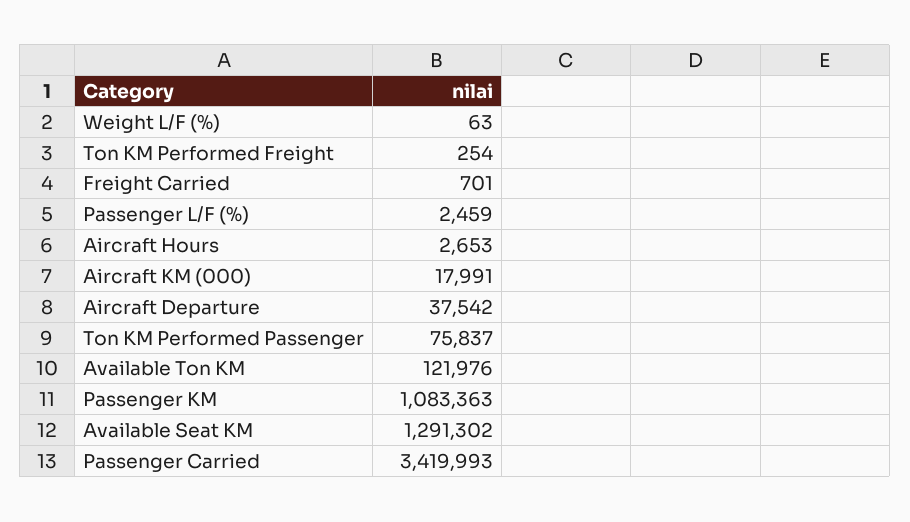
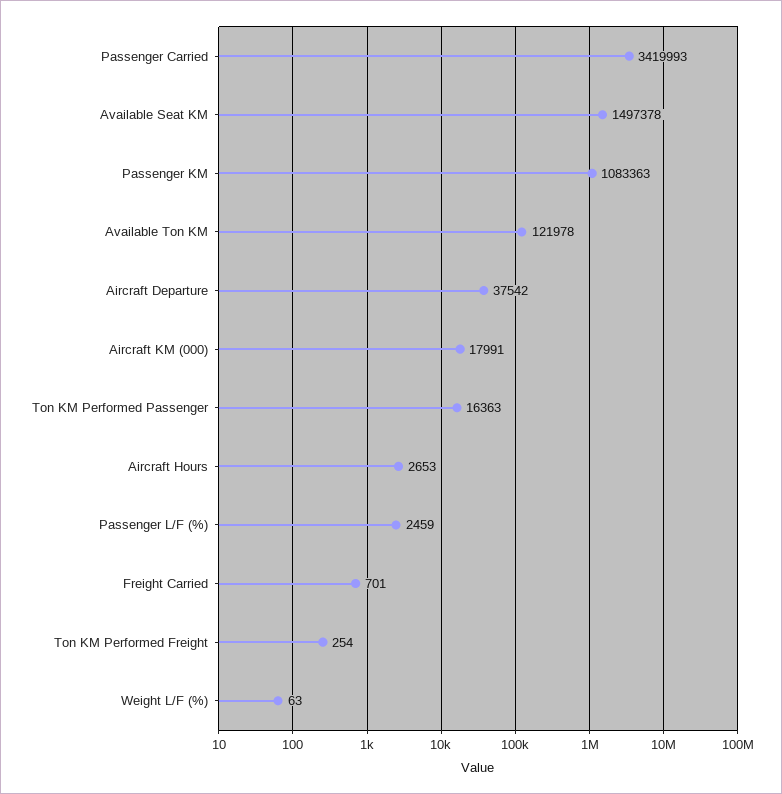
  {
    "Weight L/F (%)": 63,
    "Ton KM Performed Freight": 254,
    "Freight Carried": 701,
    "Passenger L/F (%)": 2459,
    "Aircraft Hours": 2653,
    "Aircraft KM (000)": 17991,
    "Aircraft Departure": 37542,
-   "Ton KM Performed Passenger": 75837,
+   "Ton KM Performed Passenger": 16363,
-   "Available Ton KM": 121976,
+   "Available Ton KM": 121978,
    "Passenger KM": 1083363,
-   "Available Seat KM": 1291302,
+   "Available Seat KM": 1497378,
    "Passenger Carried": 3419993
  }

